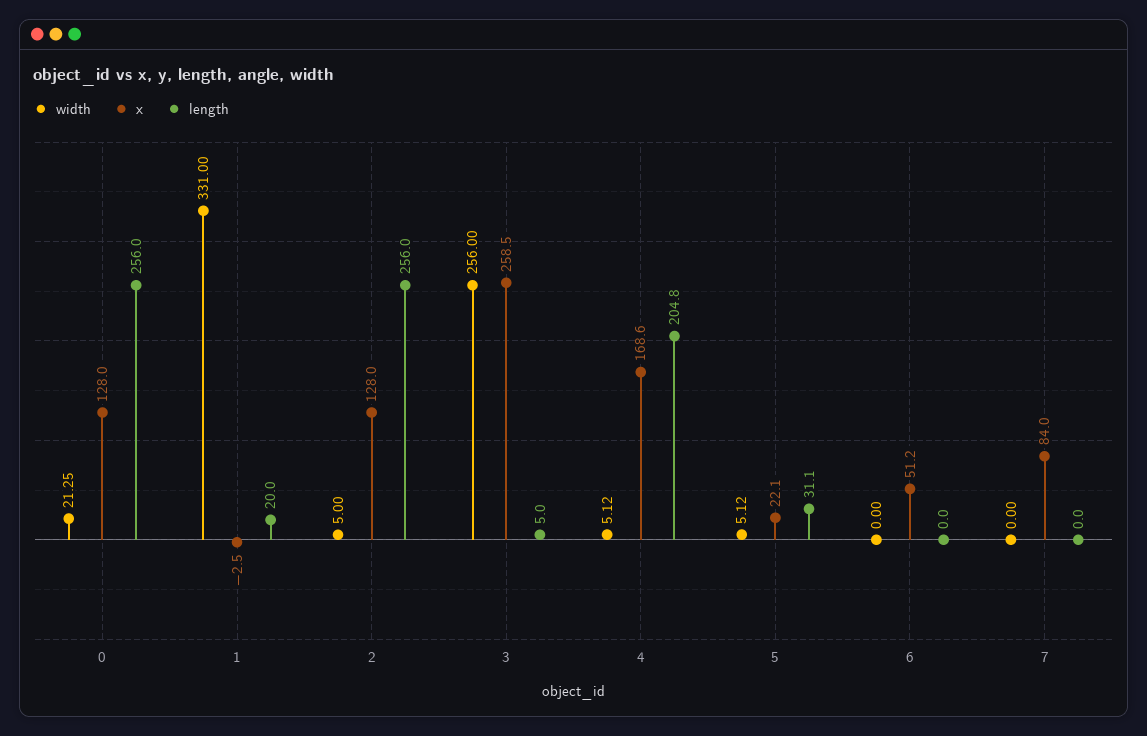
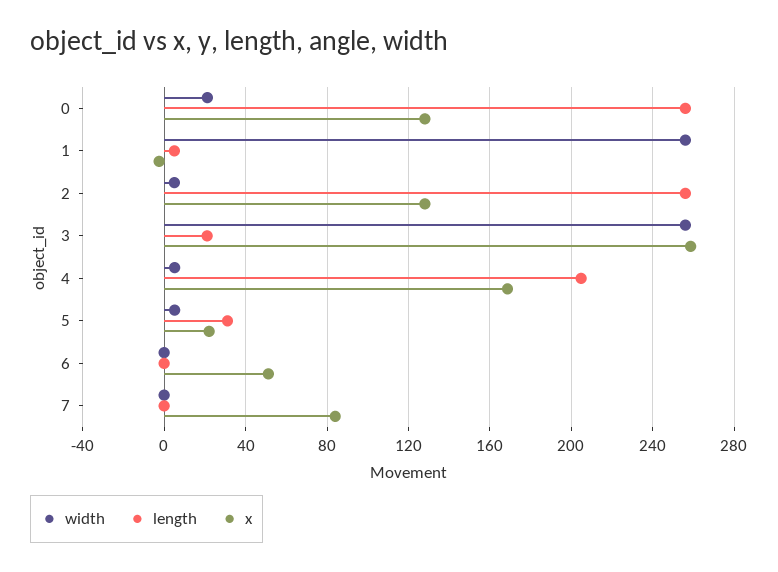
  {
    "width": {
      "0": 21.25,
-     "1": 331,
+     "1": 255,
      "2": 5,
      "3": 256,
      "4": 5.12,
      "5": 5.12,
      "6": 0,
      "7": 0
    },
    "x": {
      "0": 128,
      "1": -2.5,
      "2": 128,
      "3": 258.5,
      "4": 168.6,
      "5": 22.1,
      "6": 51.2,
      "7": 84
    },
    "length": {
      "0": 256,
-     "1": 20,
+     "1": 5,
      "2": 256,
-     "3": 5,
+     "3": 20,
      "4": 204.8,
      "5": 31.1,
      "6": 0,
      "7": 0
    }
  }

